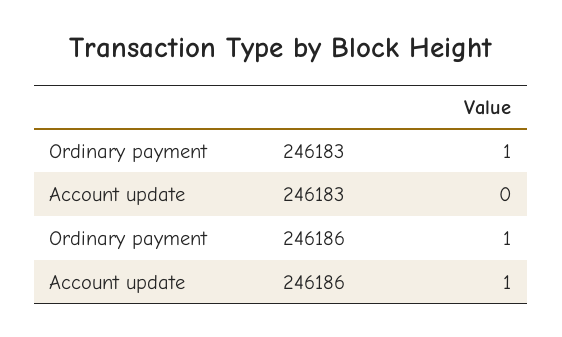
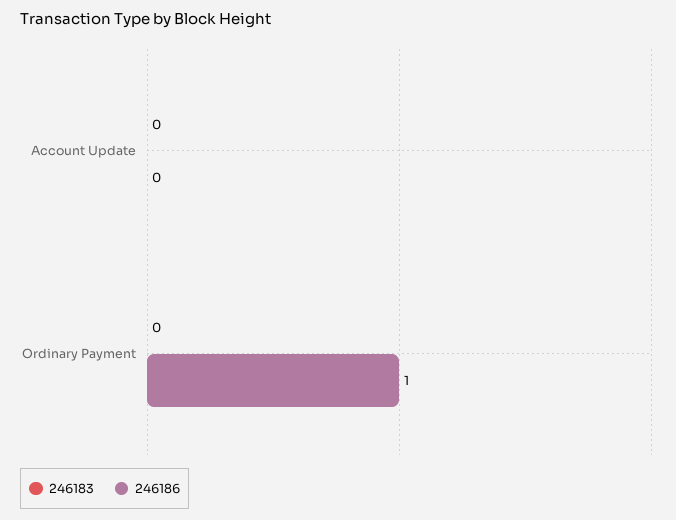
  {
    "246183": {
-     "Ordinary payment": 1,
+     "Ordinary payment": 0,
      "Account update": 0
    },
    "246186": {
      "Ordinary payment": 1,
-     "Account update": 1
+     "Account update": 0
    }
  }

